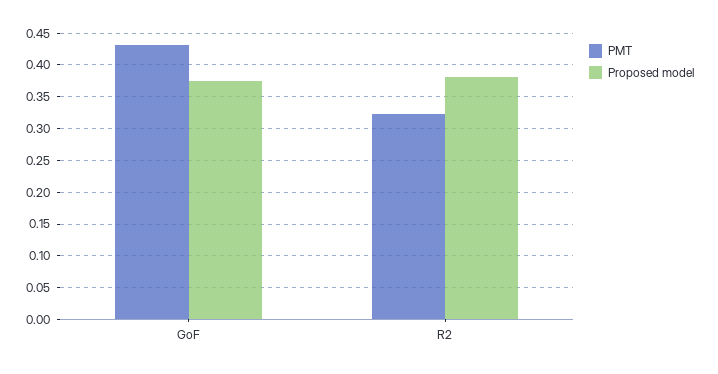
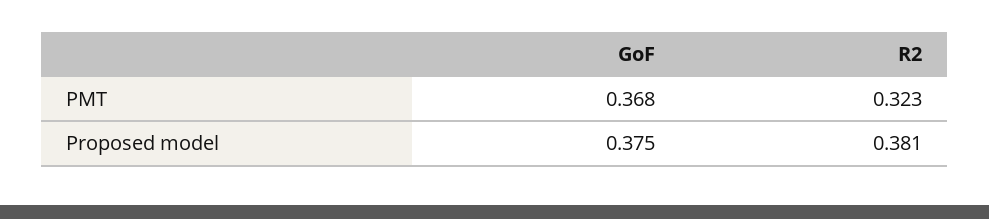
  {
    "PMT": {
-     "GoF": 0.43,
+     "GoF": 0.368,
      "R2": 0.323
    },
    "Proposed model": {
      "GoF": 0.375,
      "R2": 0.381
    }
  }

